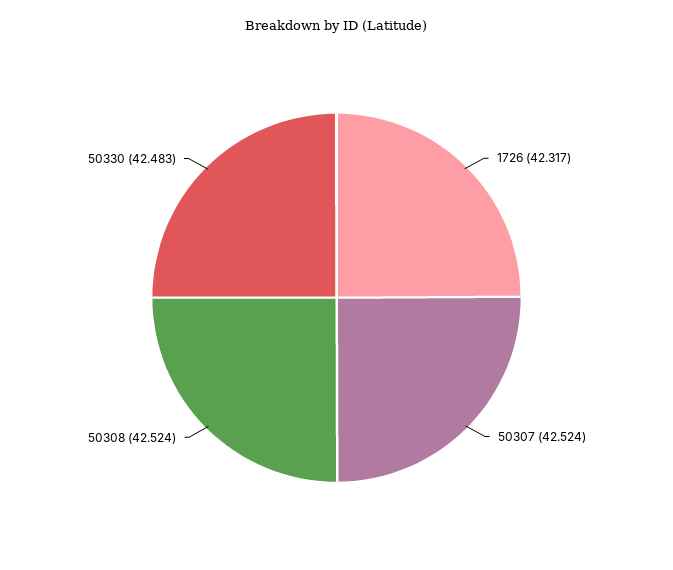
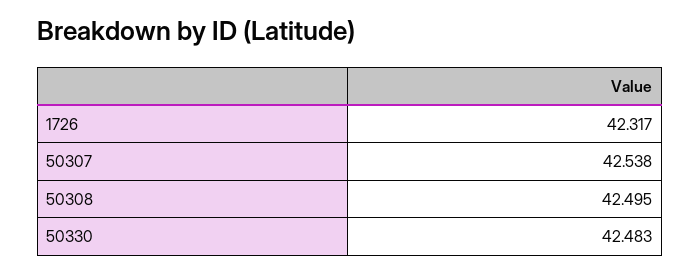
  {
    "1726": 42.317,
-   "50307": 42.524,
+   "50307": 42.538,
-   "50308": 42.524,
+   "50308": 42.495,
    "50330": 42.483
  }

